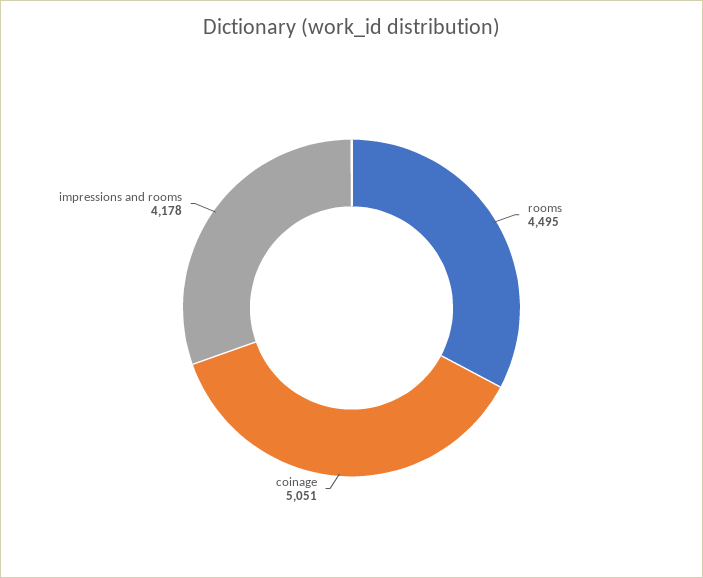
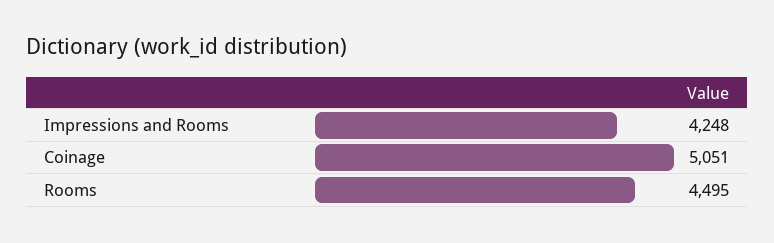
  {
    "rooms": 4495,
    "coinage": 5051,
-   "impressions and rooms": 4178
+   "impressions and rooms": 4248
  }

